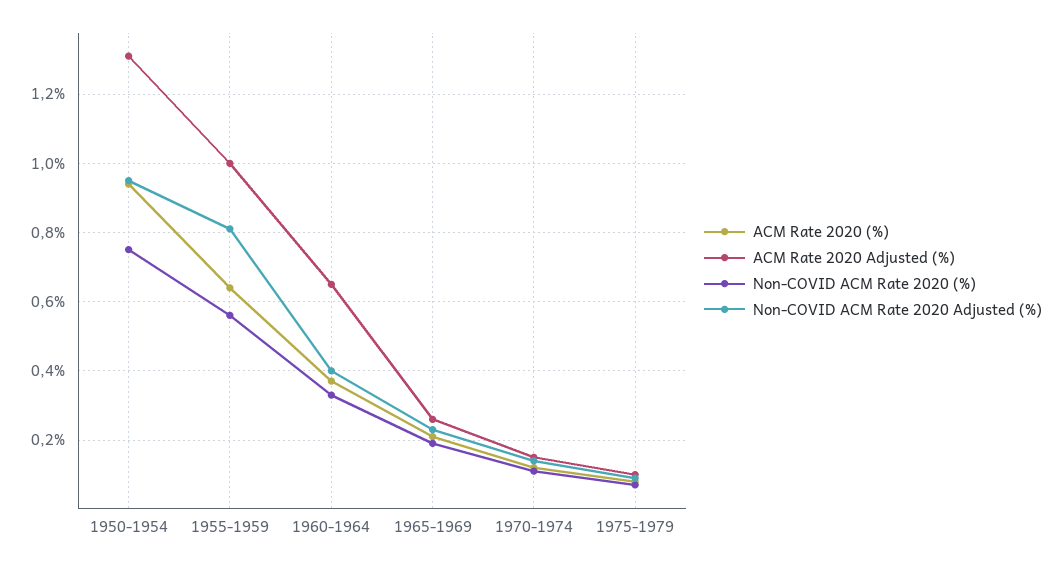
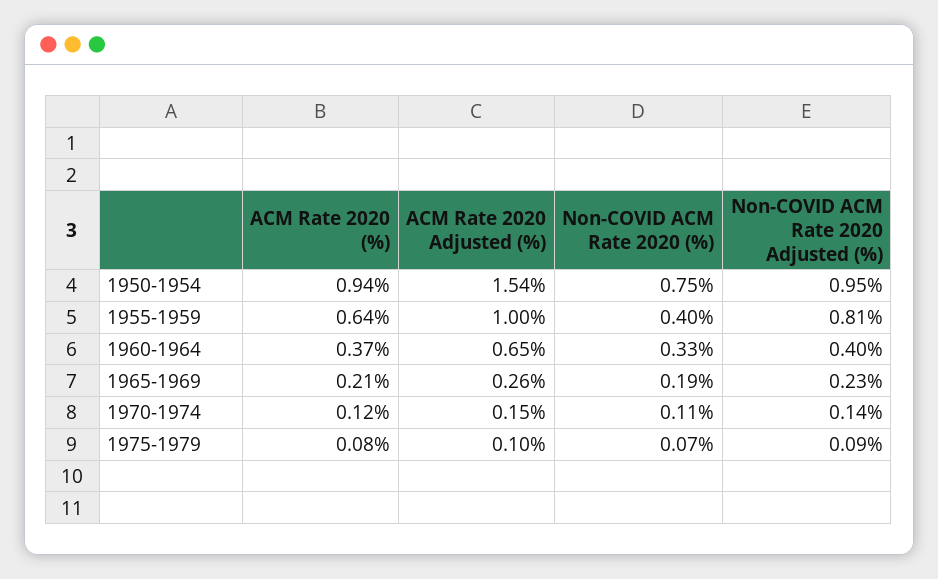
  {
    "ACM Rate 2020 (%)": {
      "1950-1954": 0.94,
      "1955-1959": 0.64,
      "1960-1964": 0.37,
      "1965-1969": 0.21,
      "1970-1974": 0.12,
      "1975-1979": 0.08
    },
    "ACM Rate 2020 Adjusted (%)": {
-     "1950-1954": 1.3,
+     "1950-1954": 1.54,
      "1955-1959": 1,
      "1960-1964": 0.65,
      "1965-1969": 0.26,
      "1970-1974": 0.15,
      "1975-1979": 0.1
    },
    "Non-COVID ACM Rate 2020 (%)": {
      "1950-1954": 0.75,
-     "1955-1959": 0.55,
+     "1955-1959": 0.4,
      "1960-1964": 0.33,
      "1965-1969": 0.19,
      "1970-1974": 0.11,
      "1975-1979": 0.07
    },
    "Non-COVID ACM Rate 2020 Adjusted (%)": {
      "1950-1954": 0.95,
      "1955-1959": 0.81,
      "1960-1964": 0.4,
      "1965-1969": 0.23,
      "1970-1974": 0.14,
      "1975-1979": 0.09
    }
  }

